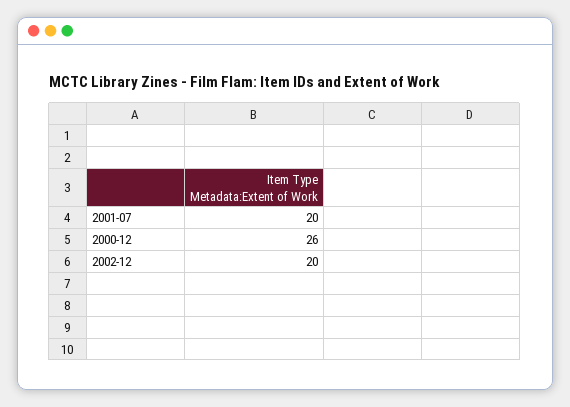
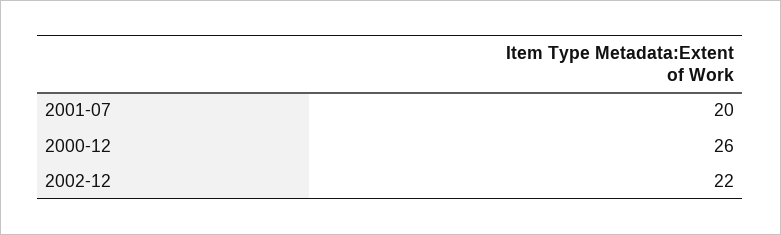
  {
    "2001-07": 20,
    "2000-12": 26,
-   "2002-12": 20
+   "2002-12": 22
  }

